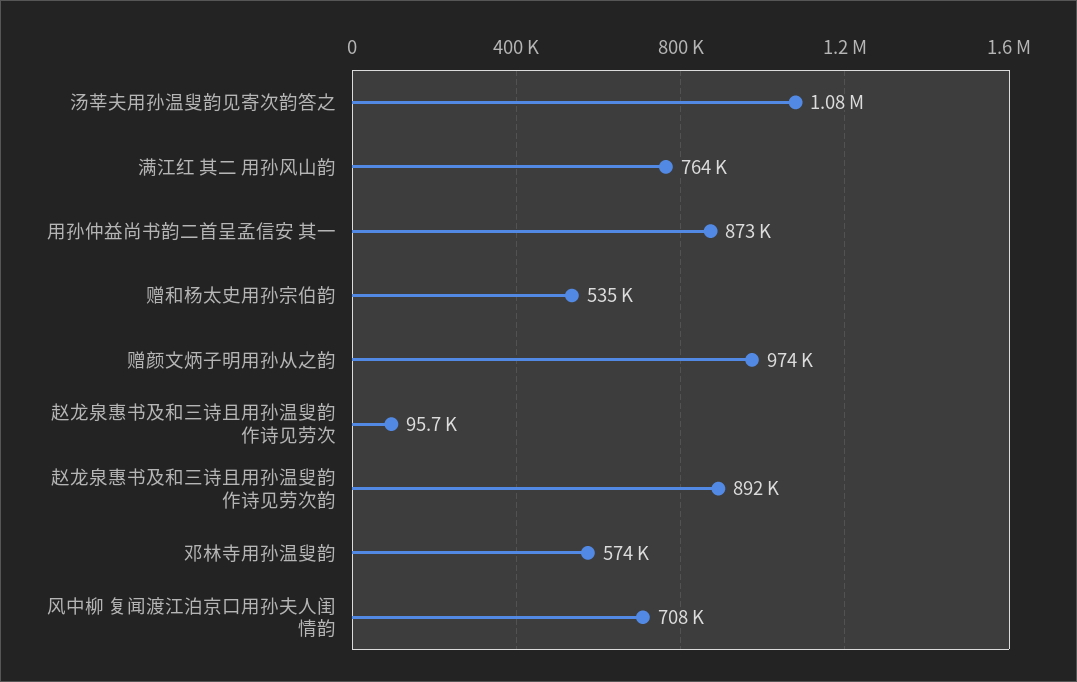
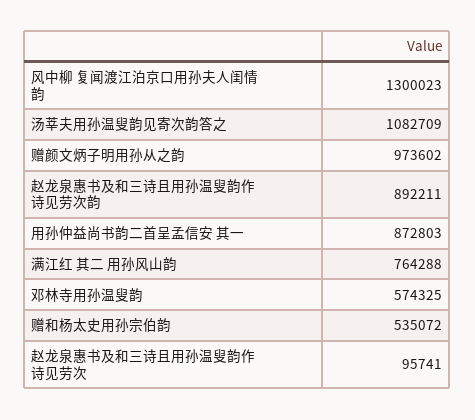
  {
    "汤莘夫用孙温叟韵见寄次韵答之": 1082709,
    "满江红 其二 用孙风山韵": 764288,
    "用孙仲益尚书韵二首呈孟信安 其一": 872803,
    "赠和杨太史用孙宗伯韵": 535072,
    "赠颜文炳子明用孙从之韵": 973602,
    "赵龙泉惠书及和三诗且用孙温叟韵作诗见劳次": 95741,
    "赵龙泉惠书及和三诗且用孙温叟韵作诗见劳次韵": 892211,
    "邓林寺用孙温叟韵": 574325,
-   "风中柳 复闻渡江泊京口用孙夫人闺情韵": 708000
+   "风中柳 复闻渡江泊京口用孙夫人闺情韵": 1300023
  }

